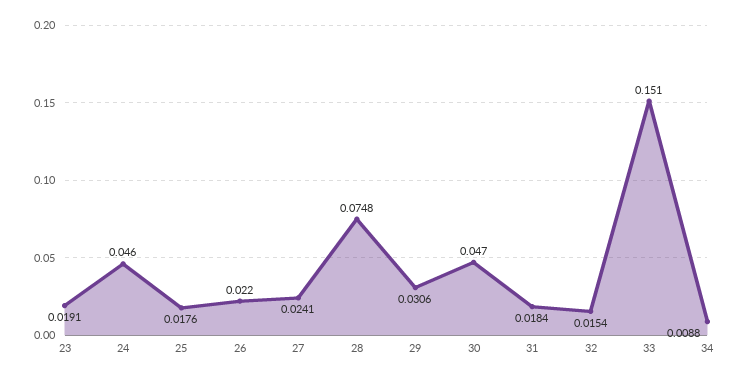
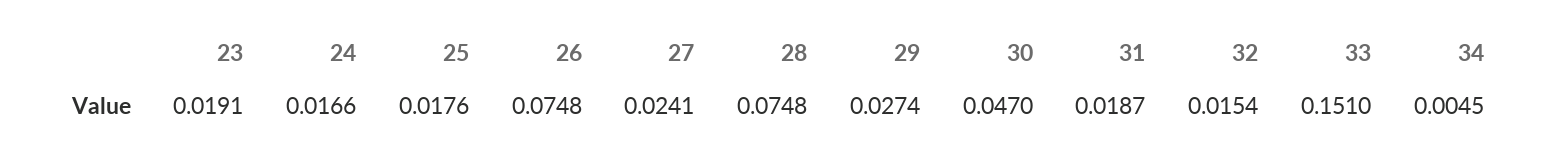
  {
    "23": 0.0191,
-   "24": 0.046,
+   "24": 0.0166,
    "25": 0.0176,
-   "26": 0.022,
+   "26": 0.0748,
    "27": 0.0241,
    "28": 0.0748,
-   "29": 0.0306,
+   "29": 0.0274,
    "30": 0.047,
-   "31": 0.0184,
+   "31": 0.0187,
    "32": 0.0154,
    "33": 0.151,
-   "34": 0.0088
+   "34": 0.0045
  }

